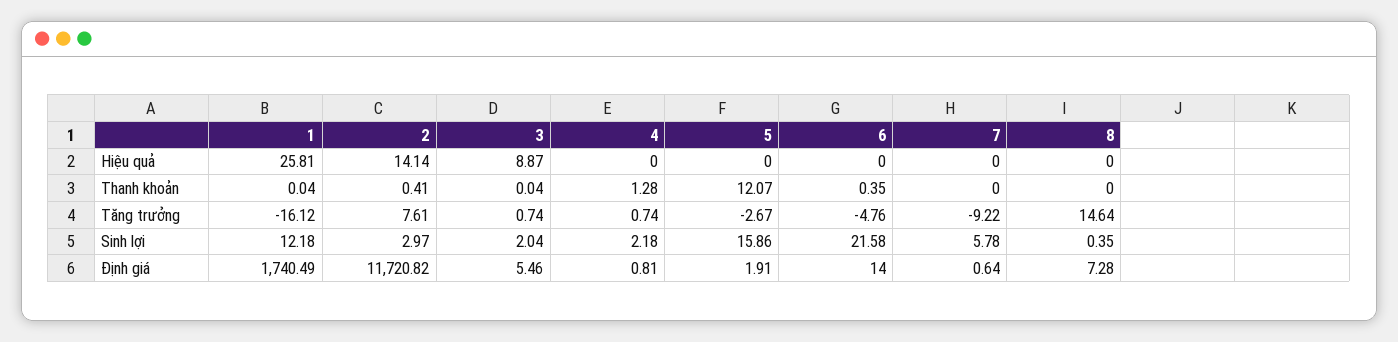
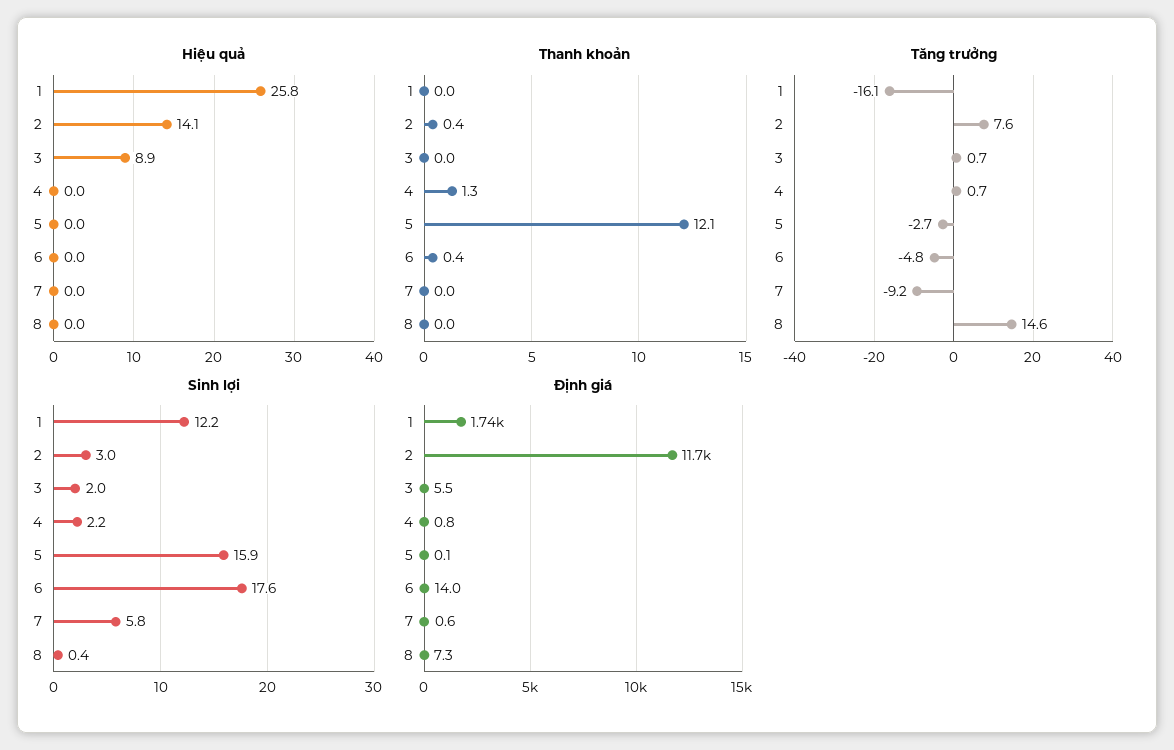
  {
    "Hiệu quả": {
      "1": 25.81,
      "2": 14.14,
      "3": 8.87,
      "4": 0,
      "5": 0,
      "6": 0,
      "7": 0,
      "8": 0
    },
    "Thanh khoản": {
      "1": 0.04,
      "2": 0.41,
      "3": 0.04,
      "4": 1.28,
      "5": 12.07,
      "6": 0.35,
      "7": 0,
      "8": 0
    },
    "Tăng trưởng": {
      "1": -16.12,
      "2": 7.61,
      "3": 0.74,
      "4": 0.74,
      "5": -2.67,
      "6": -4.76,
      "7": -9.22,
      "8": 14.64
    },
    "Sinh lợi": {
      "1": 12.18,
      "2": 2.97,
      "3": 2.04,
      "4": 2.18,
      "5": 15.86,
-     "6": 21.58,
+     "6": 17.6,
      "7": 5.78,
      "8": 0.35
    },
    "Định giá": {
      "1": 1740.49,
      "2": 11720.82,
      "3": 5.46,
      "4": 0.81,
-     "5": 1.91,
+     "5": 0.1,
      "6": 14,
      "7": 0.64,
      "8": 7.28
    }
  }

